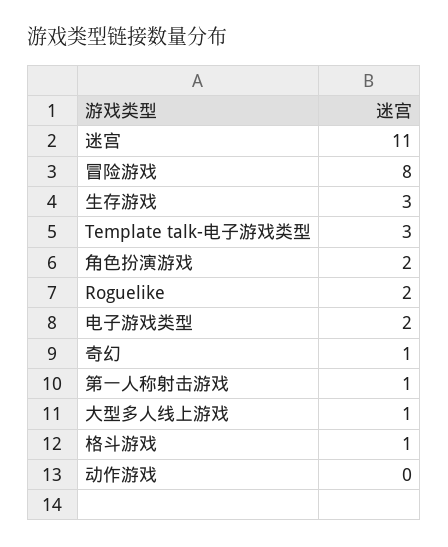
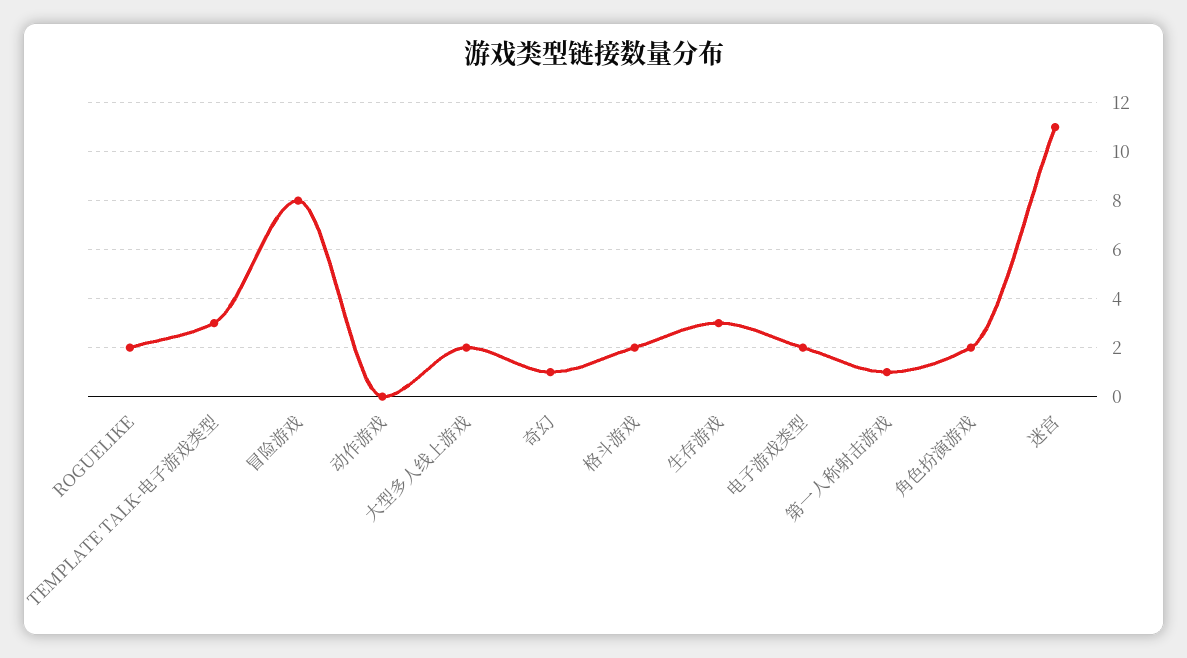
  {
    "迷宫": 11,
    "冒险游戏": 8,
    "生存游戏": 3,
    "Template talk-电子游戏类型": 3,
    "角色扮演游戏": 2,
    "Roguelike": 2,
    "电子游戏类型": 2,
    "奇幻": 1,
    "第一人称射击游戏": 1,
-   "大型多人线上游戏": 1,
+   "大型多人线上游戏": 2,
-   "格斗游戏": 1,
+   "格斗游戏": 2,
    "动作游戏": 0
  }

